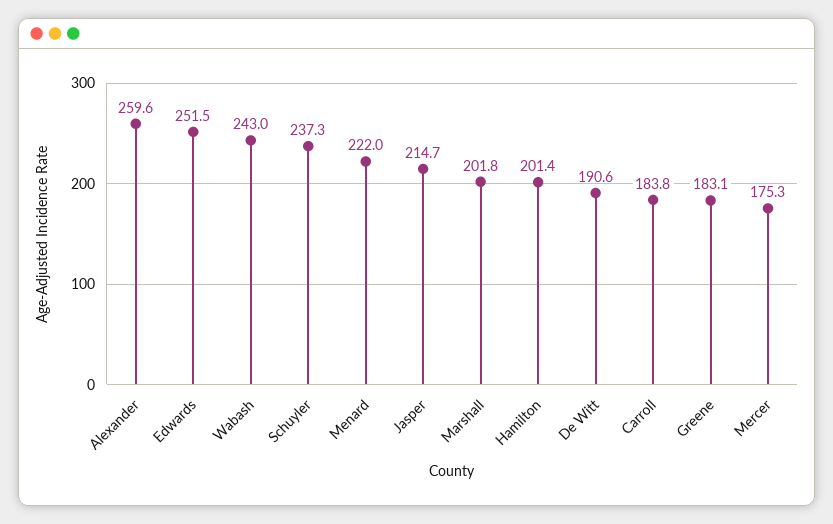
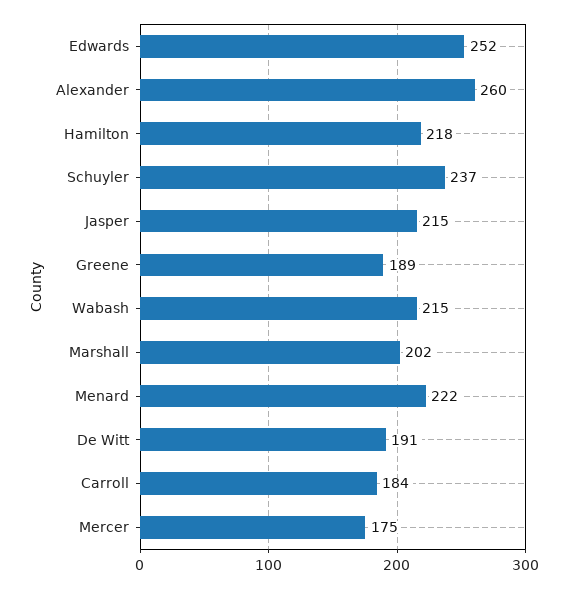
  {
    "Alexander": 259.6,
    "Edwards": 251.5,
-   "Wabash": 243,
+   "Wabash": 215,
    "Schuyler": 237.3,
    "Menard": 222,
    "Jasper": 214.7,
    "Marshall": 201.8,
-   "Hamilton": 201.4,
+   "Hamilton": 218,
    "De Witt": 190.6,
    "Carroll": 183.8,
-   "Greene": 183.1,
+   "Greene": 189,
    "Mercer": 175.3
  }

